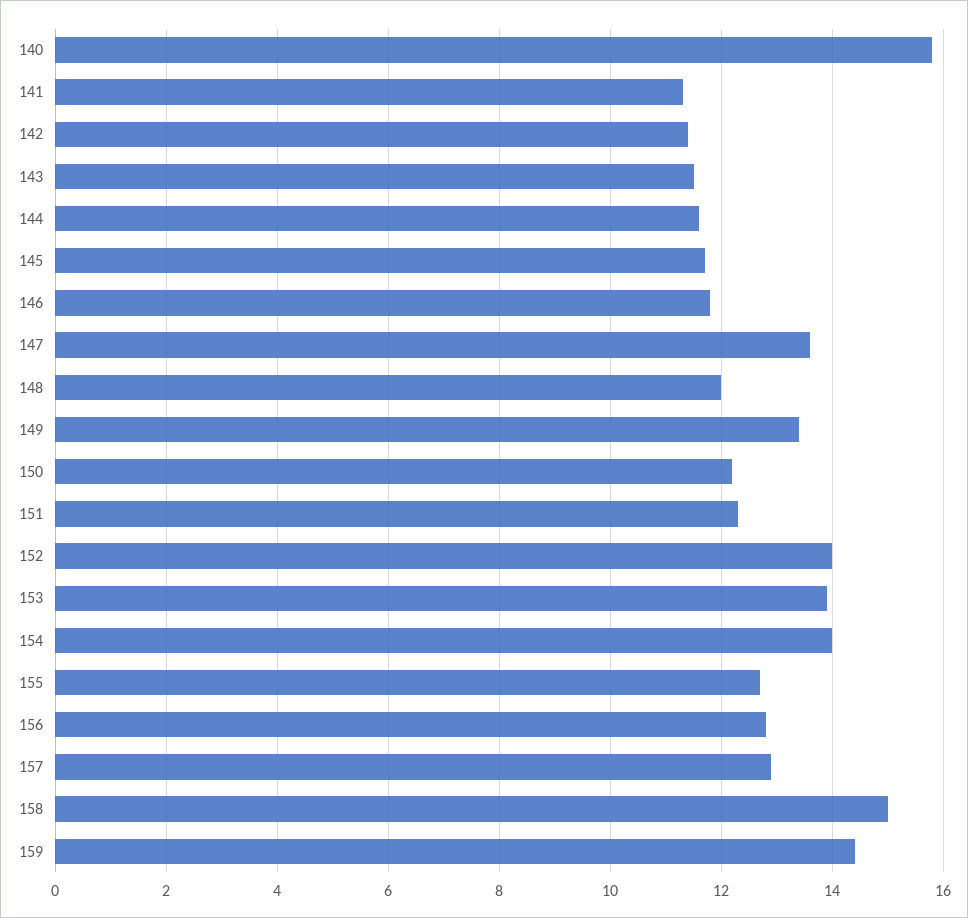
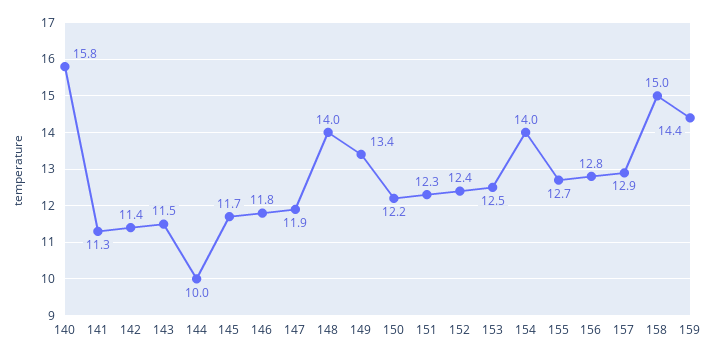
  {
    "140": 15.8,
    "141": 11.3,
    "142": 11.4,
    "143": 11.5,
-   "144": 11.5,
+   "144": 10,
    "145": 11.7,
    "146": 11.8,
-   "147": 13.5,
+   "147": 11.9,
-   "148": 12,
+   "148": 14,
    "149": 13.4,
    "150": 12.2,
    "151": 12.3,
-   "152": 14,
+   "152": 12.4,
-   "153": 14,
+   "153": 12.5,
    "154": 14,
    "155": 12.7,
    "156": 12.8,
    "157": 12.9,
    "158": 15,
    "159": 14.4
  }

